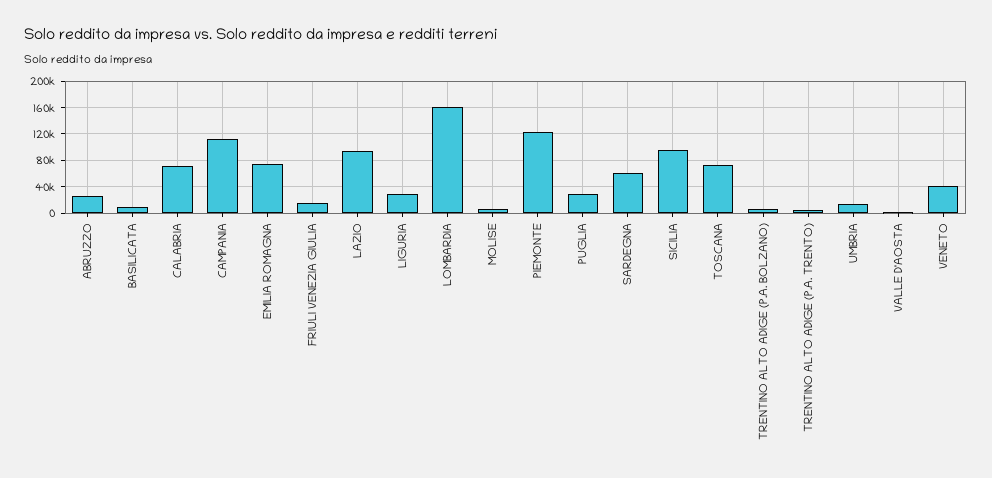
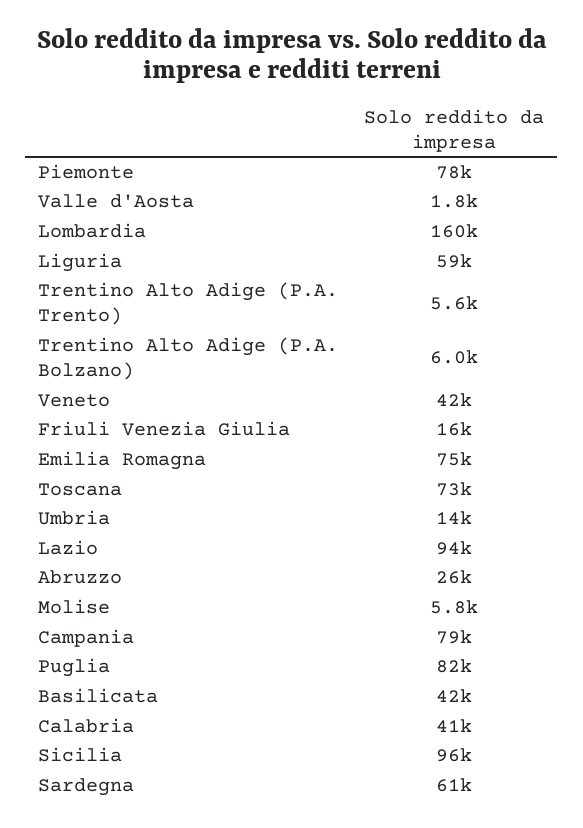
  {
    "ABRUZZO": 26000,
-   "BASILICATA": 10000,
+   "BASILICATA": 42000,
-   "CALABRIA": 70000,
+   "CALABRIA": 41000,
-   "CAMPANIA": 110000,
+   "CAMPANIA": 79000,
    "EMILIA ROMAGNA": 75000,
    "FRIULI VENEZIA GIULIA": 16000,
    "LAZIO": 94000,
-   "LIGURIA": 30000,
+   "LIGURIA": 59000,
    "LOMBARDIA": 160000,
    "MOLISE": 5800,
-   "PIEMONTE": 120000,
+   "PIEMONTE": 78000,
-   "PUGLIA": 30000,
+   "PUGLIA": 82000,
    "SARDEGNA": 61000,
    "SICILIA": 96000,
    "TOSCANA": 73000,
    "TRENTINO ALTO ADIGE (P.A. BOLZANO)": 6000,
    "TRENTINO ALTO ADIGE (P.A. TRENTO)": 5600,
    "UMBRIA": 14000,
    "VALLE D'AOSTA": 1800,
    "VENETO": 42000
  }

